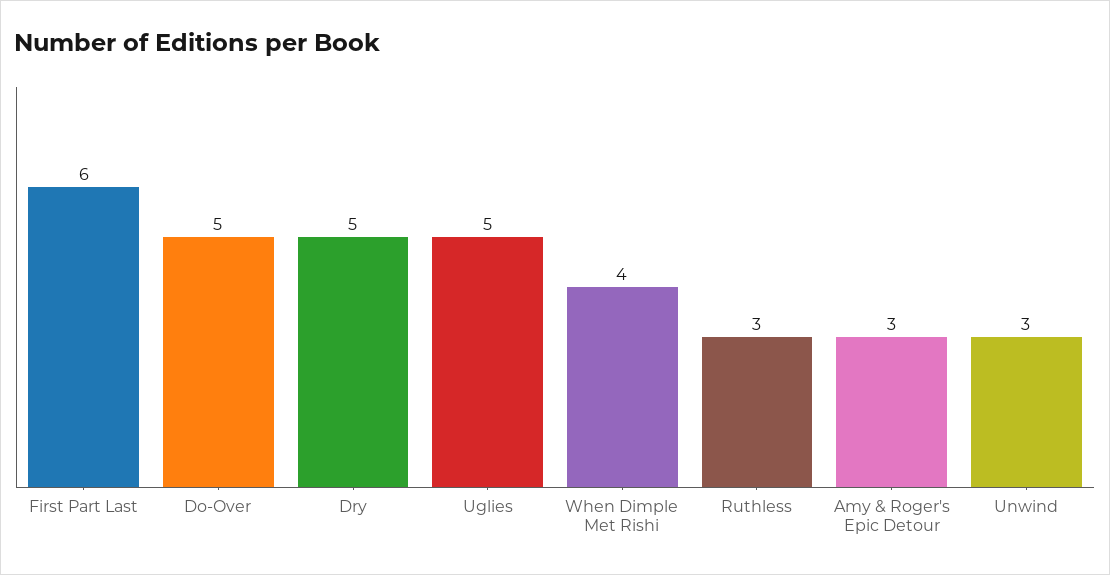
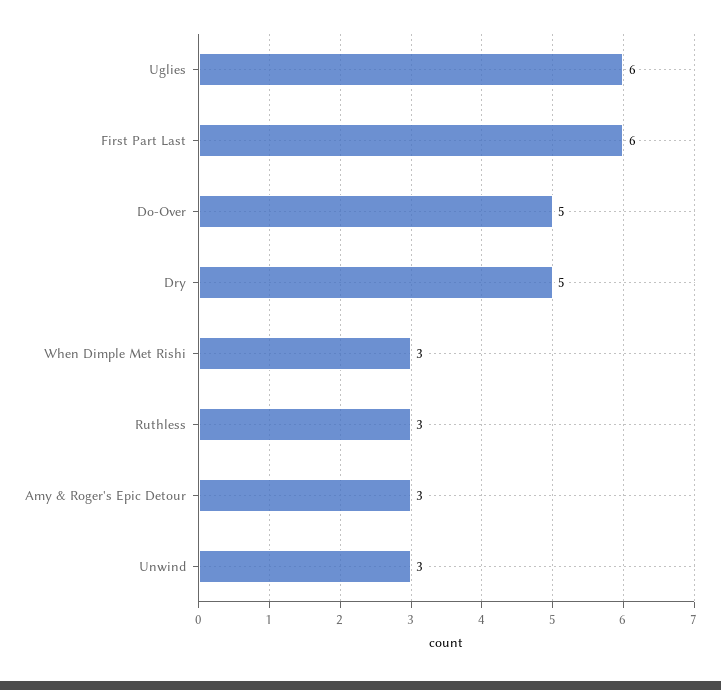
  {
    "First Part Last": 6,
    "Do-Over": 5,
    "Dry": 5,
-   "Uglies": 5,
+   "Uglies": 6,
-   "When Dimple Met Rishi": 4,
+   "When Dimple Met Rishi": 3,
    "Ruthless": 3,
    "Amy & Roger's Epic Detour": 3,
    "Unwind": 3
  }

